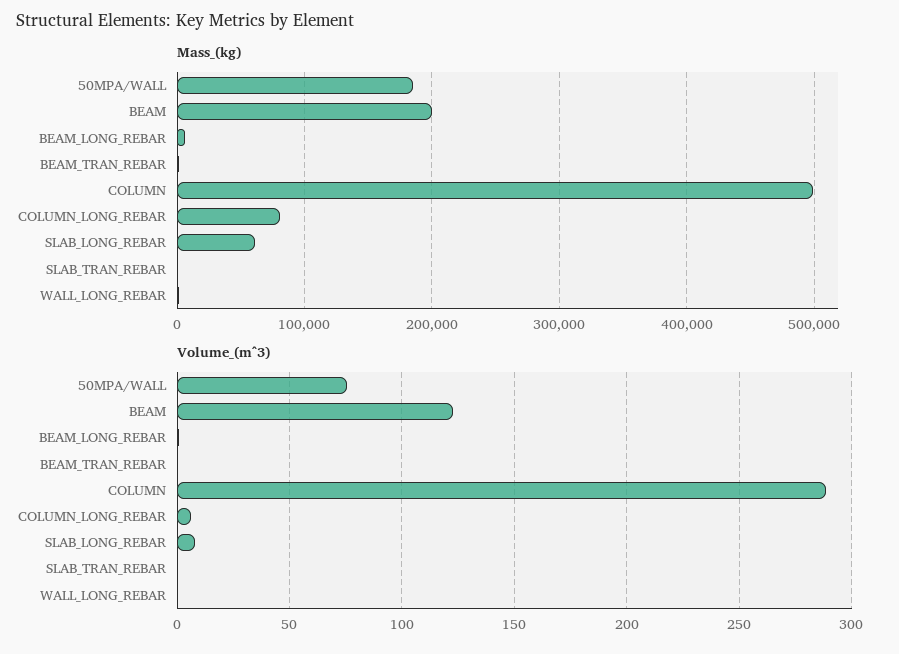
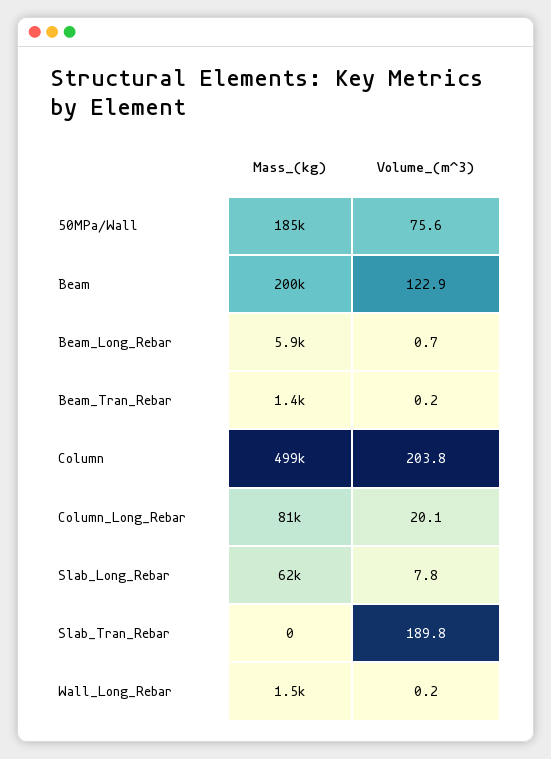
  {
    "Mass_(kg)": {
      "50MPA/WALL": 185000,
      "BEAM": 200000,
      "BEAM_LONG_REBAR": 5900,
      "BEAM_TRAN_REBAR": 1400,
      "COLUMN": 499000,
      "COLUMN_LONG_REBAR": 81000,
      "SLAB_LONG_REBAR": 62000,
      "SLAB_TRAN_REBAR": 0,
      "WALL_LONG_REBAR": 1500
    },
    "Volume_(m^3)": {
      "50MPA/WALL": 75.6,
      "BEAM": 122.9,
      "BEAM_LONG_REBAR": 0.7,
      "BEAM_TRAN_REBAR": 0.2,
-     "COLUMN": 290,
+     "COLUMN": 203.8,
-     "COLUMN_LONG_REBAR": 5,
+     "COLUMN_LONG_REBAR": 20.1,
      "SLAB_LONG_REBAR": 7.8,
-     "SLAB_TRAN_REBAR": 0,
+     "SLAB_TRAN_REBAR": 189.8,
      "WALL_LONG_REBAR": 0.2
    }
  }

